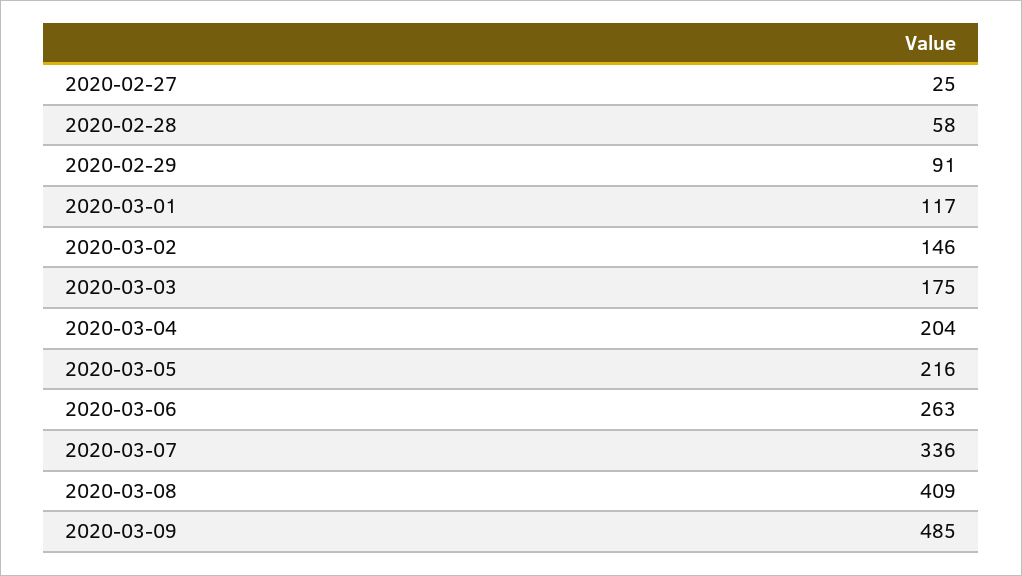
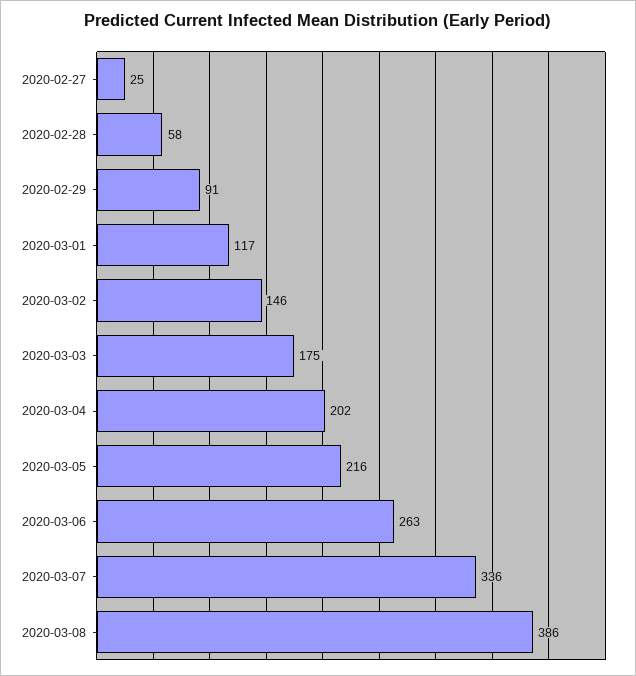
  {
    "2020-02-27": 25,
    "2020-02-28": 58,
    "2020-02-29": 91,
    "2020-03-01": 117,
    "2020-03-02": 146,
    "2020-03-03": 175,
-   "2020-03-04": 204,
+   "2020-03-04": 202,
    "2020-03-05": 216,
    "2020-03-06": 263,
    "2020-03-07": 336,
-   "2020-03-08": 409,
+   "2020-03-08": 386
-   "2020-03-09": 485
  }

